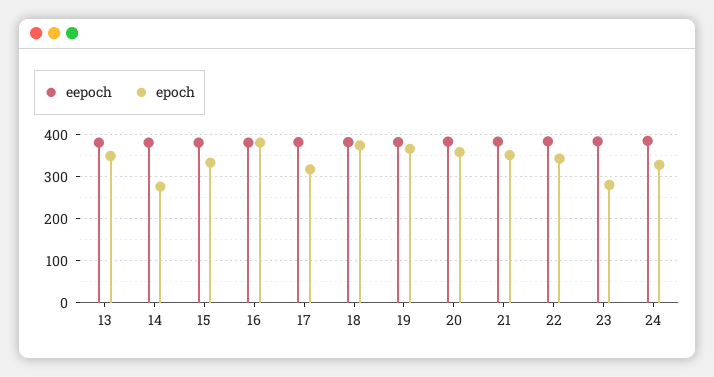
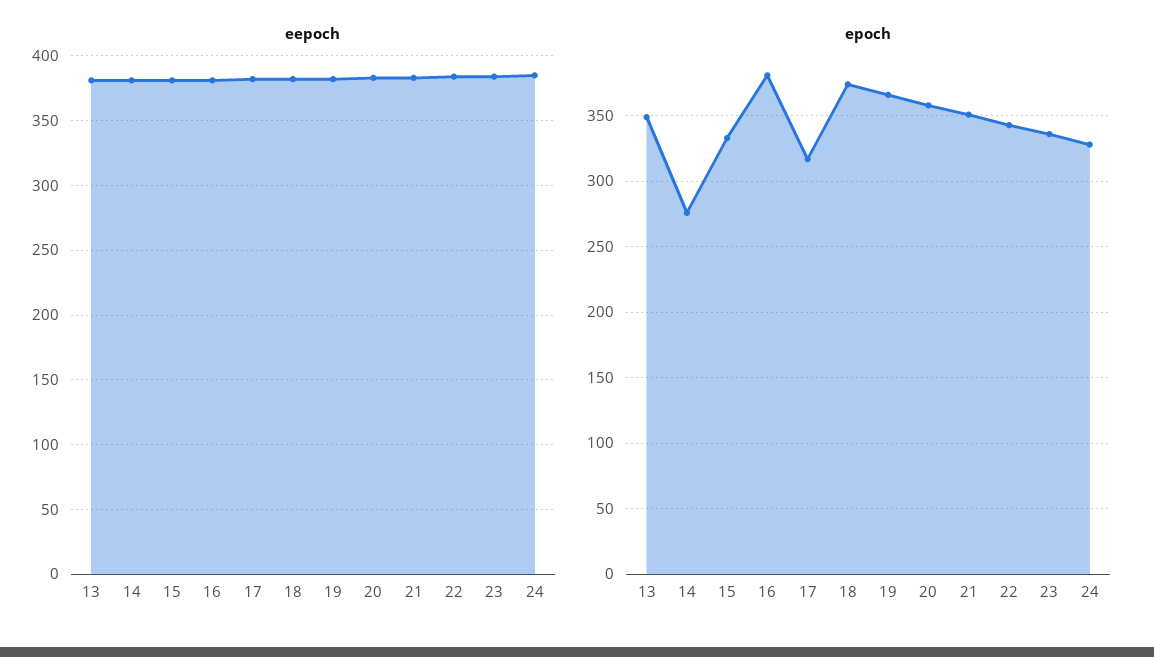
  {
    "eepoch": {
      "13": 380,
      "14": 380,
      "15": 380,
      "16": 380,
      "17": 380,
      "18": 380,
      "19": 380,
      "20": 385,
      "21": 385,
      "22": 385,
      "23": 385,
      "24": 385
    },
    "epoch": {
      "13": 350,
      "14": 275,
      "15": 335,
      "16": 380,
      "17": 315,
      "18": 375,
      "19": 365,
      "20": 360,
      "21": 350,
      "22": 345,
-     "23": 280,
+     "23": 335,
      "24": 330
    }
  }

